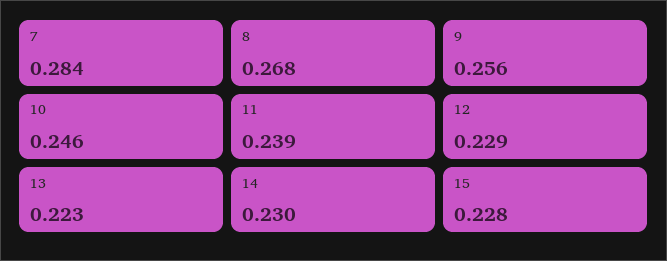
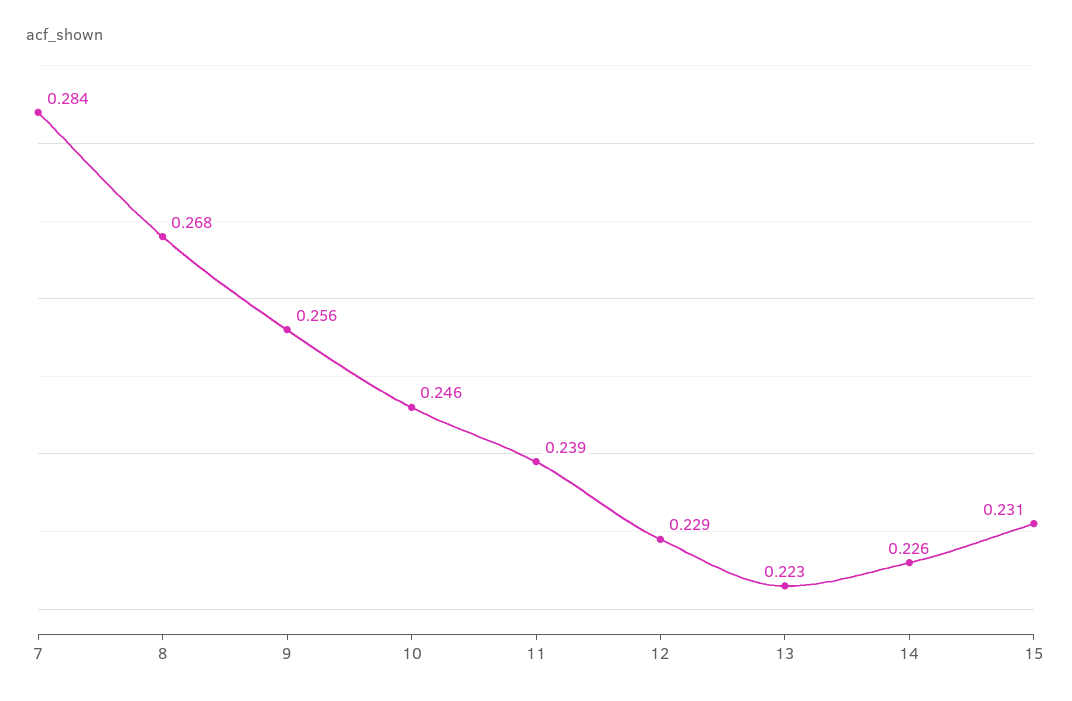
  {
    "7": 0.284,
    "8": 0.268,
    "9": 0.256,
    "10": 0.246,
    "11": 0.239,
    "12": 0.229,
    "13": 0.223,
-   "14": 0.23,
+   "14": 0.226,
-   "15": 0.228
+   "15": 0.231
  }

